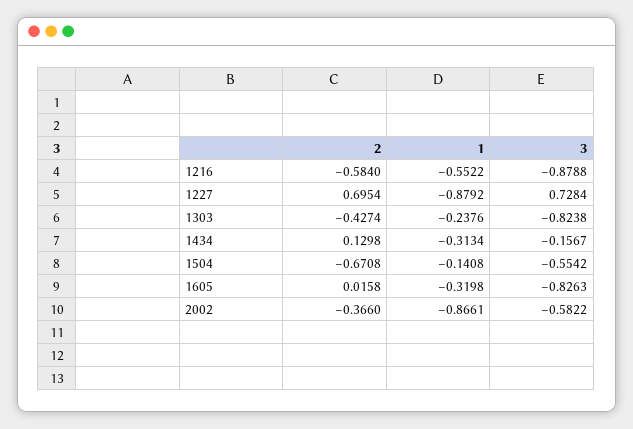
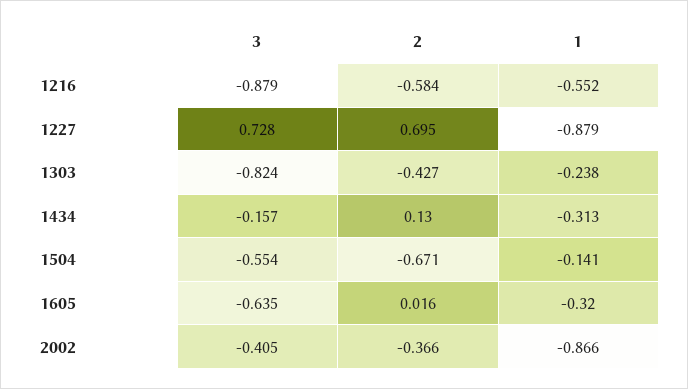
  {
    "2": {
      "1216": -0.584,
      "1227": 0.6954,
      "1303": -0.4274,
      "1434": 0.1298,
      "1504": -0.6708,
      "1605": 0.0158,
      "2002": -0.366
    },
    "1": {
      "1216": -0.5522,
      "1227": -0.8792,
      "1303": -0.2376,
      "1434": -0.3134,
      "1504": -0.1408,
      "1605": -0.3198,
      "2002": -0.8661
    },
    "3": {
      "1216": -0.8788,
      "1227": 0.7284,
      "1303": -0.8238,
      "1434": -0.1567,
      "1504": -0.5542,
-     "1605": -0.8263,
+     "1605": -0.635,
-     "2002": -0.5822
+     "2002": -0.405
    }
  }

